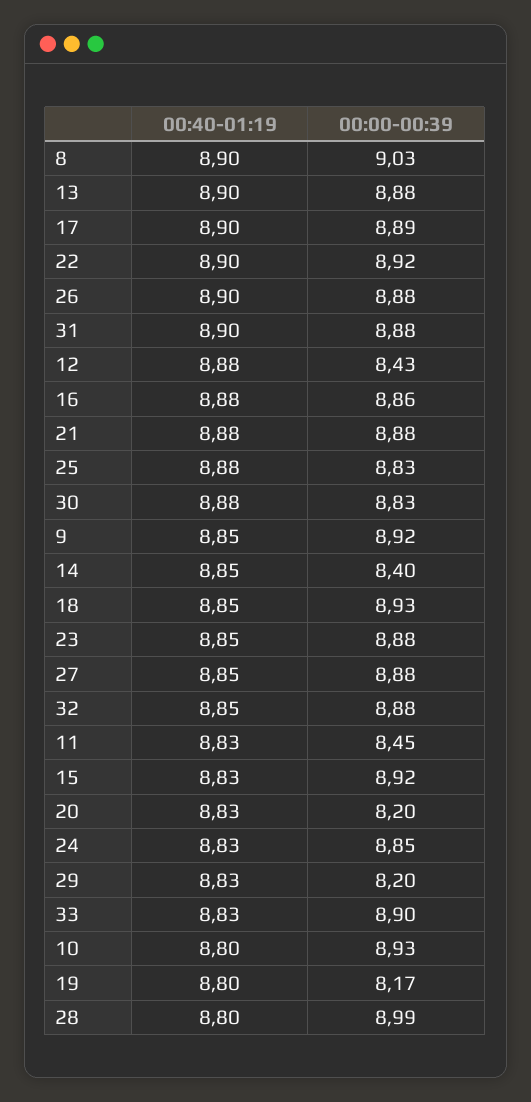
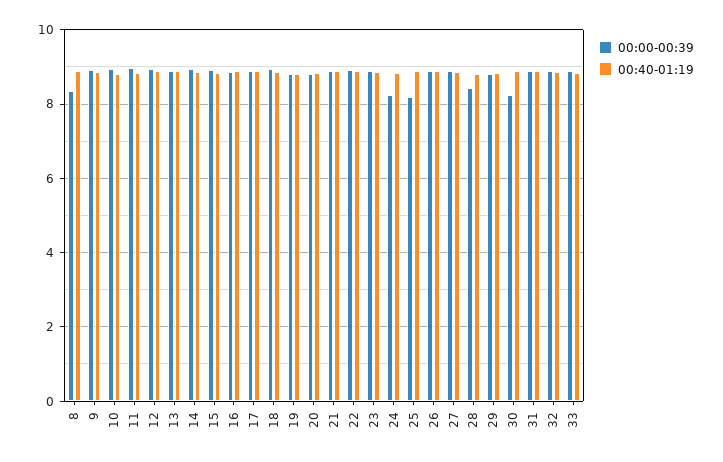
  {
    "00:40-01:19": {
      "8": 8.9,
      "13": 8.9,
      "17": 8.9,
      "22": 8.9,
      "26": 8.9,
      "31": 8.9,
      "12": 8.88,
      "16": 8.88,
      "21": 8.88,
      "25": 8.88,
      "30": 8.88,
      "9": 8.85,
      "14": 8.85,
      "18": 8.85,
      "23": 8.85,
      "27": 8.85,
      "32": 8.85,
      "11": 8.83,
      "15": 8.83,
      "20": 8.83,
      "24": 8.83,
      "29": 8.83,
      "33": 8.83,
      "10": 8.8,
      "19": 8.8,
      "28": 8.8
    },
    "00:00-00:39": {
-     "8": 9.03,
+     "8": 8.4,
      "13": 8.88,
      "17": 8.89,
      "22": 8.92,
      "26": 8.88,
      "31": 8.88,
-     "12": 8.43,
+     "12": 9,
      "16": 8.86,
      "21": 8.88,
-     "25": 8.83,
+     "25": 8.2,
-     "30": 8.83,
+     "30": 8.2,
      "9": 8.92,
-     "14": 8.4,
+     "14": 9,
      "18": 8.93,
      "23": 8.88,
      "27": 8.88,
      "32": 8.88,
-     "11": 8.45,
+     "11": 9,
      "15": 8.92,
-     "20": 8.2,
+     "20": 8.8,
-     "24": 8.85,
+     "24": 8.2,
-     "29": 8.2,
+     "29": 8.8,
      "33": 8.9,
      "10": 8.93,
-     "19": 8.17,
+     "19": 8.8,
-     "28": 8.99
+     "28": 8.4
    }
  }

